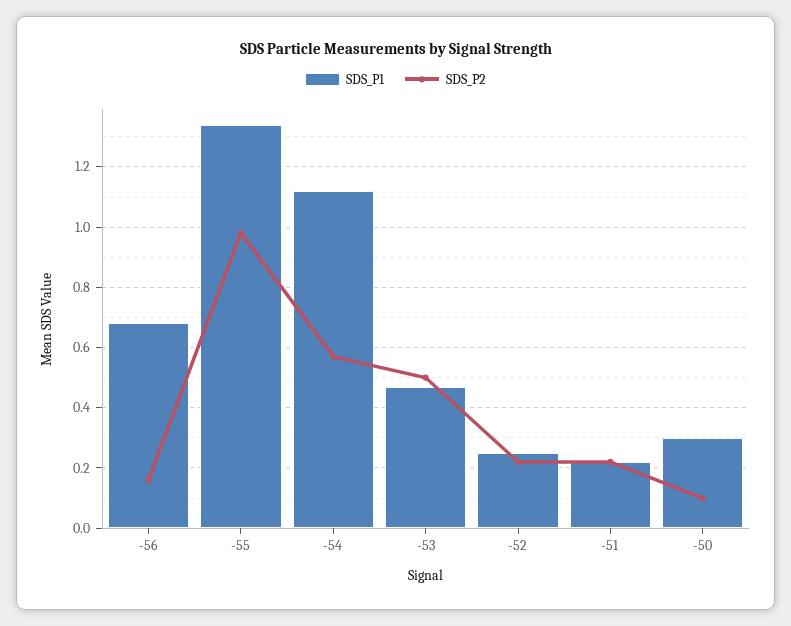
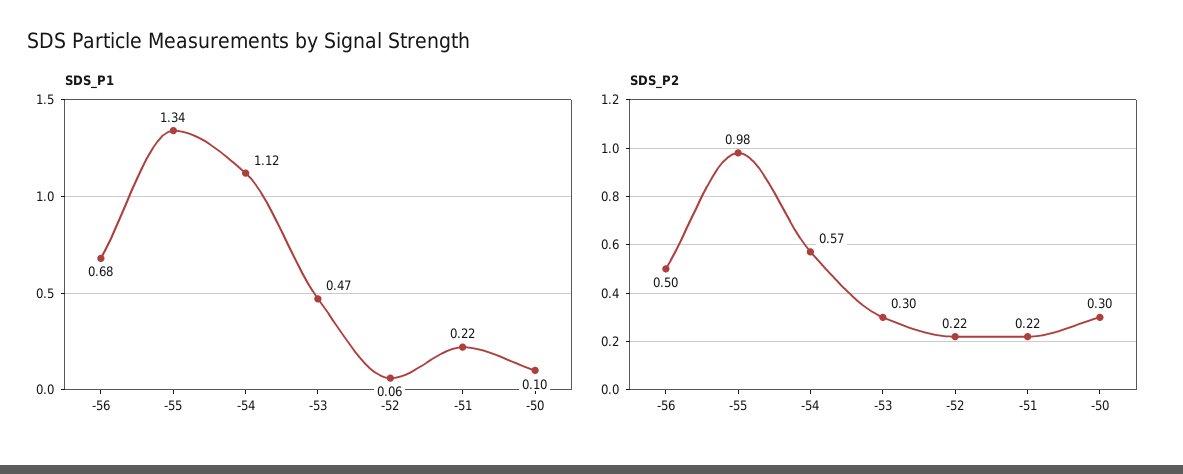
  {
    "SDS_P1": {
      "-56": 0.68,
      "-55": 1.34,
      "-54": 1.12,
      "-53": 0.47,
-     "-52": 0.25,
+     "-52": 0.06,
      "-51": 0.22,
-     "-50": 0.3
+     "-50": 0.1
    },
    "SDS_P2": {
-     "-56": 0.15,
+     "-56": 0.5,
      "-55": 0.98,
      "-54": 0.57,
-     "-53": 0.5,
+     "-53": 0.3,
      "-52": 0.22,
      "-51": 0.22,
-     "-50": 0.1
+     "-50": 0.3
    }
  }

